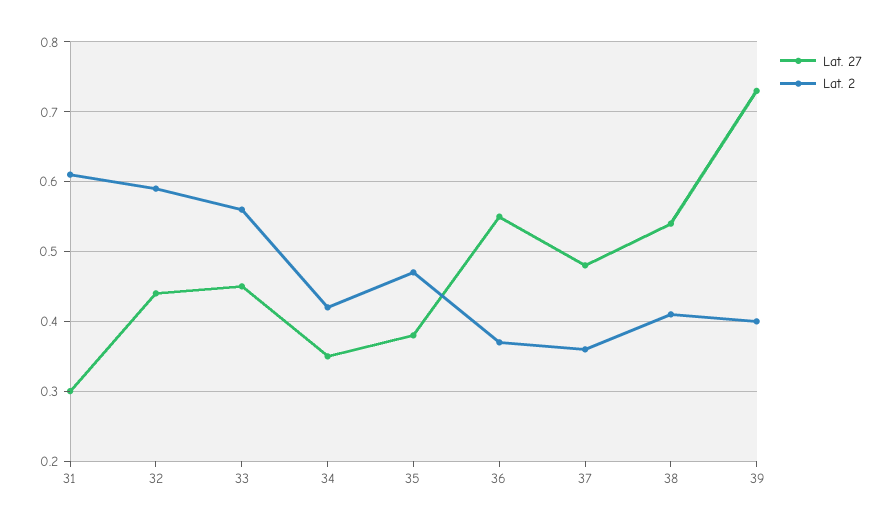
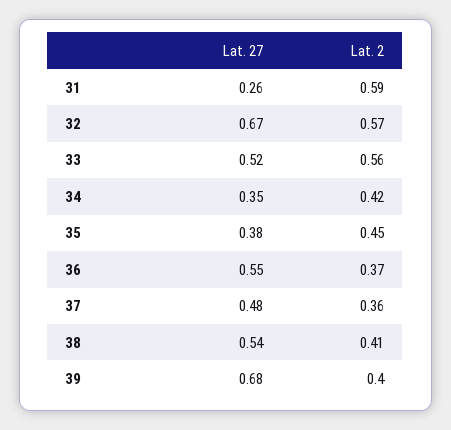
  {
    "Lat. 27": {
-     "31": 0.3,
+     "31": 0.26,
-     "32": 0.44,
+     "32": 0.67,
-     "33": 0.45,
+     "33": 0.52,
      "34": 0.35,
      "35": 0.38,
      "36": 0.55,
      "37": 0.48,
      "38": 0.54,
-     "39": 0.73
+     "39": 0.68
    },
    "Lat. 2": {
-     "31": 0.61,
+     "31": 0.59,
-     "32": 0.59,
+     "32": 0.57,
      "33": 0.56,
      "34": 0.42,
-     "35": 0.47,
+     "35": 0.45,
      "36": 0.37,
      "37": 0.36,
      "38": 0.41,
      "39": 0.4
    }
  }

